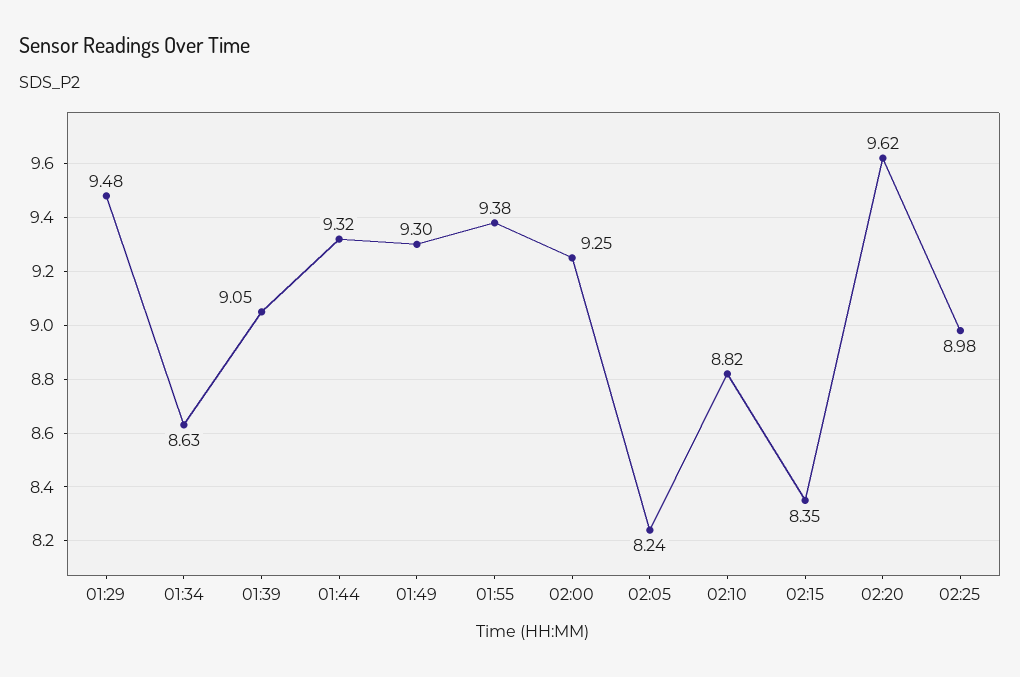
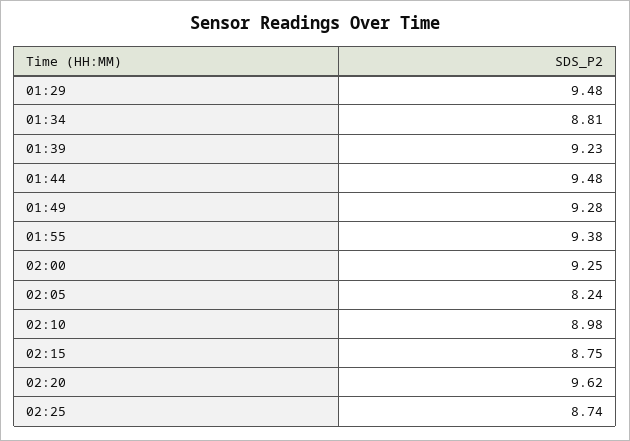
  {
    "01:29": 9.48,
-   "01:34": 8.63,
+   "01:34": 8.81,
-   "01:39": 9.05,
+   "01:39": 9.23,
-   "01:44": 9.32,
+   "01:44": 9.48,
-   "01:49": 9.3,
+   "01:49": 9.28,
    "01:55": 9.38,
    "02:00": 9.25,
    "02:05": 8.24,
-   "02:10": 8.82,
+   "02:10": 8.98,
-   "02:15": 8.35,
+   "02:15": 8.75,
    "02:20": 9.62,
-   "02:25": 8.98
+   "02:25": 8.74
  }

